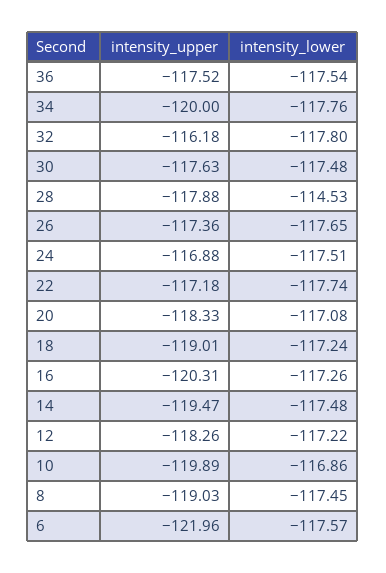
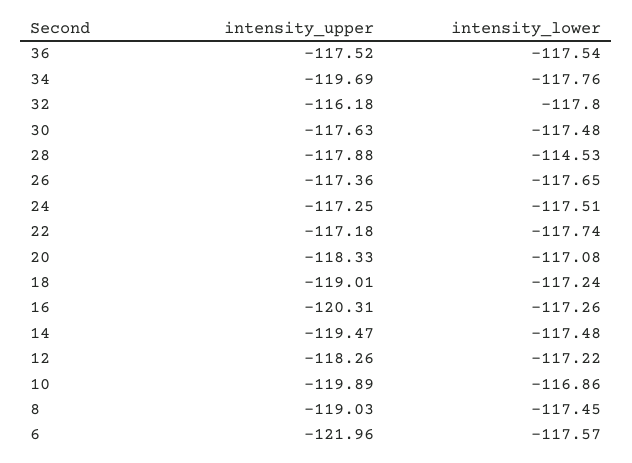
  {
    "intensity_upper": {
      "36": -117.52,
-     "34": -120,
+     "34": -119.69,
      "32": -116.18,
      "30": -117.63,
      "28": -117.88,
      "26": -117.36,
-     "24": -116.88,
+     "24": -117.25,
      "22": -117.18,
      "20": -118.33,
      "18": -119.01,
      "16": -120.31,
      "14": -119.47,
      "12": -118.26,
      "10": -119.89,
      "8": -119.03,
      "6": -121.96
    },
    "intensity_lower": {
      "36": -117.54,
      "34": -117.76,
      "32": -117.8,
      "30": -117.48,
      "28": -114.53,
      "26": -117.65,
      "24": -117.51,
      "22": -117.74,
      "20": -117.08,
      "18": -117.24,
      "16": -117.26,
      "14": -117.48,
      "12": -117.22,
      "10": -116.86,
      "8": -117.45,
      "6": -117.57
    }
  }

